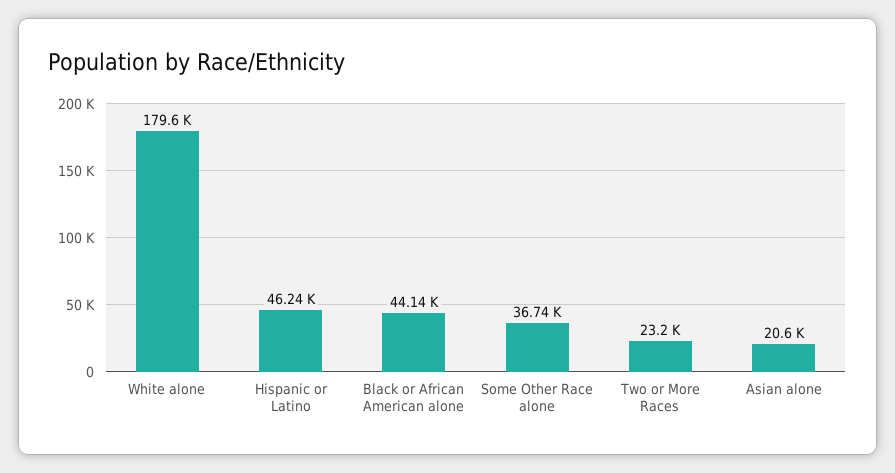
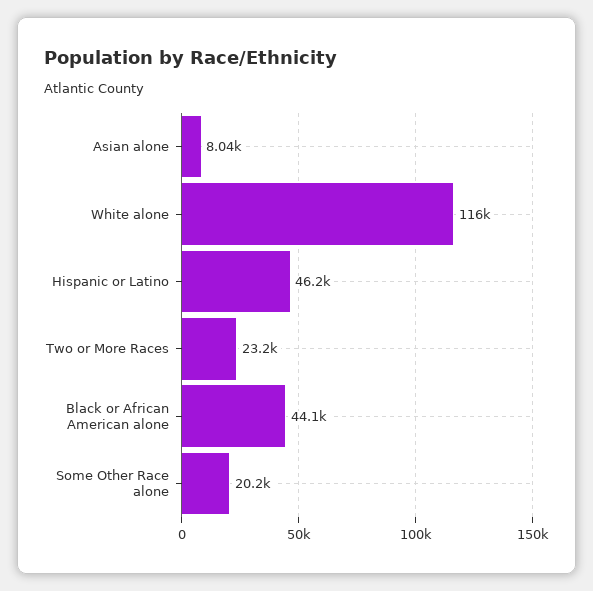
  {
-   "White alone": 179600,
+   "White alone": 116000,
    "Hispanic or Latino": 46240,
    "Black or African American alone": 44140,
-   "Some Other Race alone": 36740,
+   "Some Other Race alone": 20200,
    "Two or More Races": 23200,
-   "Asian alone": 20600
+   "Asian alone": 8040
  }

